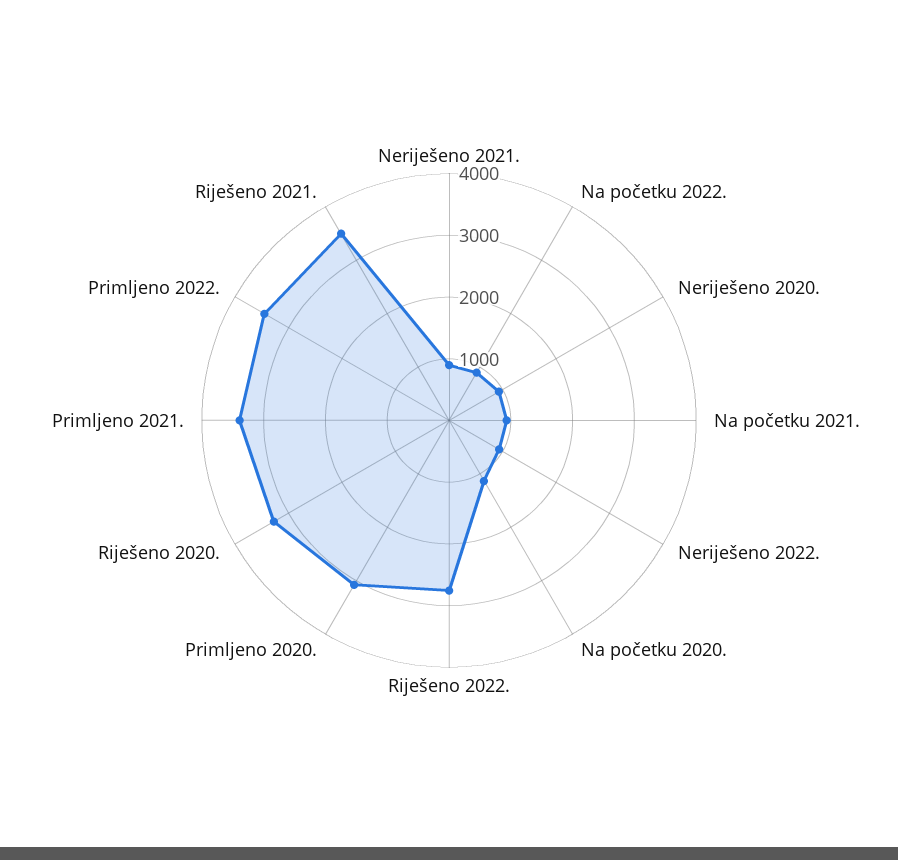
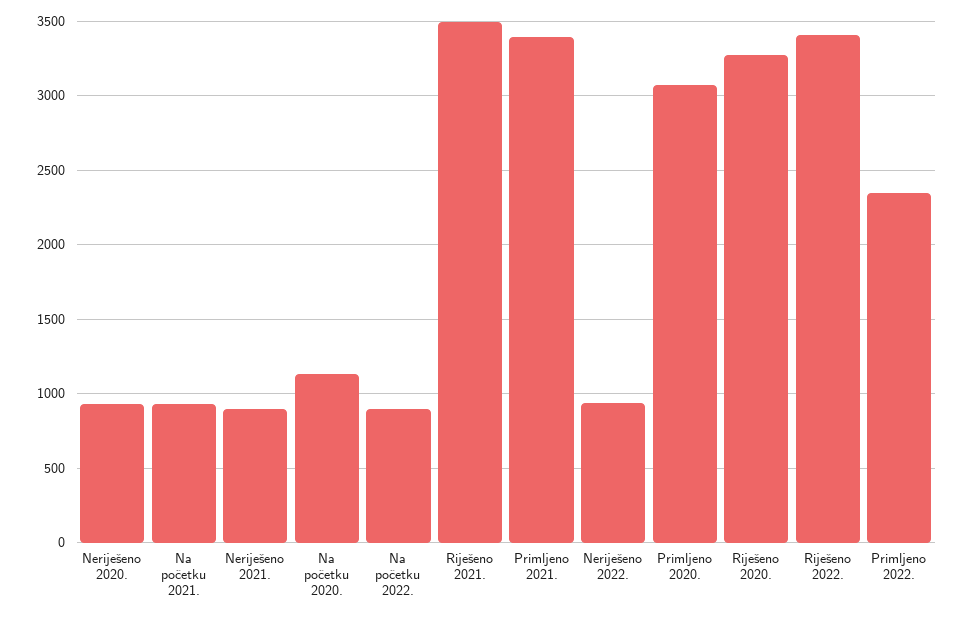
  {
    "Neriješeno 2021.": 900,
    "Na početku 2022.": 900,
    "Neriješeno 2020.": 950,
    "Na početku 2021.": 950,
    "Neriješeno 2022.": 950,
    "Na početku 2020.": 1150,
-   "Riješeno 2022.": 2800,
+   "Riješeno 2022.": 3400,
    "Primljeno 2020.": 3050,
    "Riješeno 2020.": 3250,
    "Primljeno 2021.": 3400,
-   "Primljeno 2022.": 3400,
+   "Primljeno 2022.": 2350,
    "Riješeno 2021.": 3500
  }

